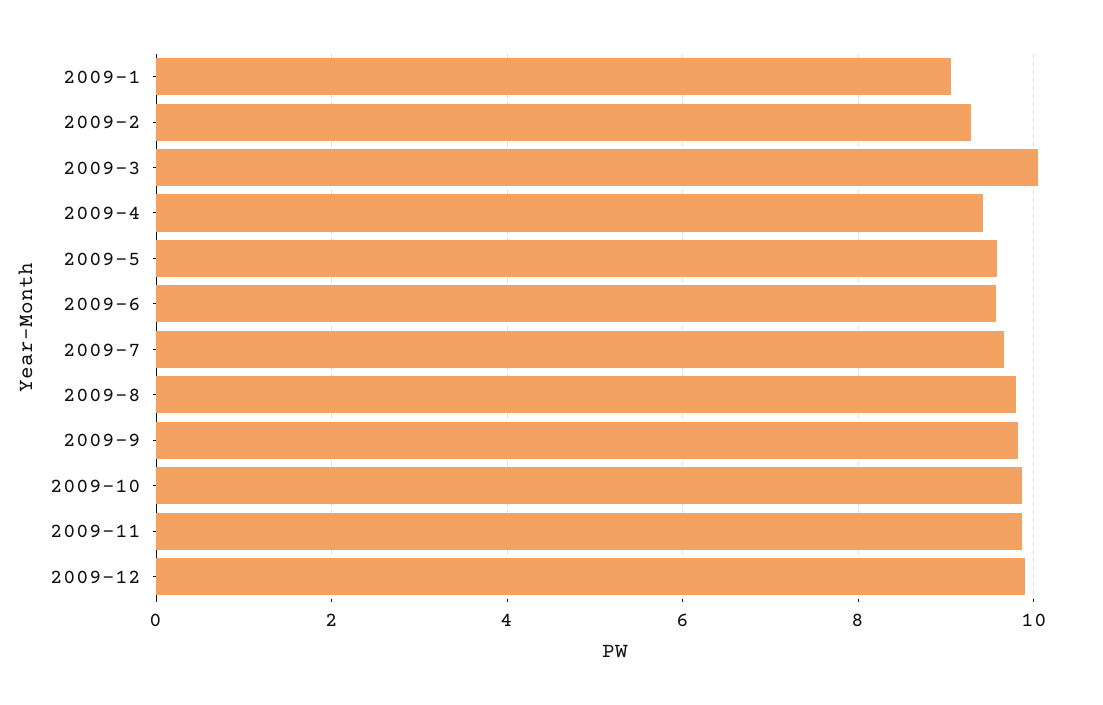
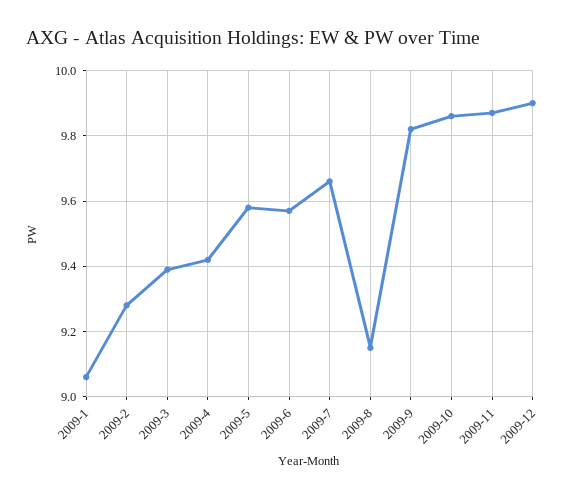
  {
    "2009-1": 9.05,
    "2009-2": 9.3,
-   "2009-3": 10,
+   "2009-3": 9.4,
    "2009-4": 9.4,
    "2009-5": 9.6,
    "2009-6": 9.55,
    "2009-7": 9.65,
-   "2009-8": 9.8,
+   "2009-8": 9.15,
    "2009-9": 9.8,
    "2009-10": 9.85,
    "2009-11": 9.85,
    "2009-12": 9.9
  }

